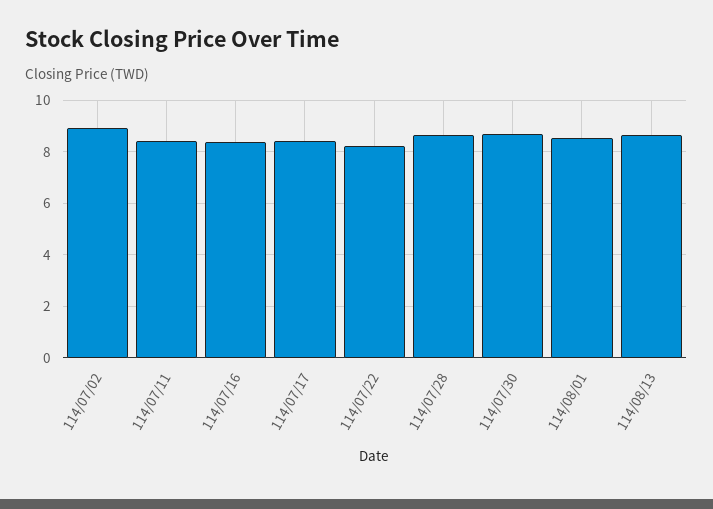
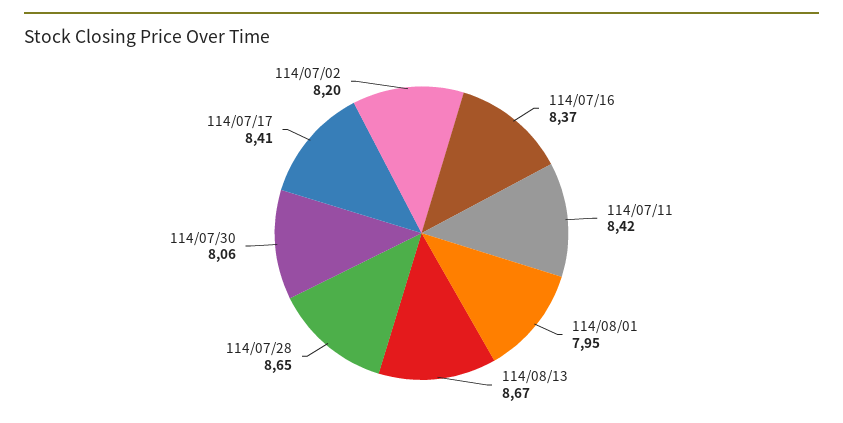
  {
-   "114/07/02": 9,
+   "114/07/02": 8.2,
    "114/07/11": 8.42,
    "114/07/16": 8.37,
    "114/07/17": 8.41,
-   "114/07/22": 8.25,
    "114/07/28": 8.65,
-   "114/07/30": 8.75,
+   "114/07/30": 8.06,
-   "114/08/01": 8.5,
+   "114/08/01": 7.95,
    "114/08/13": 8.67
  }

